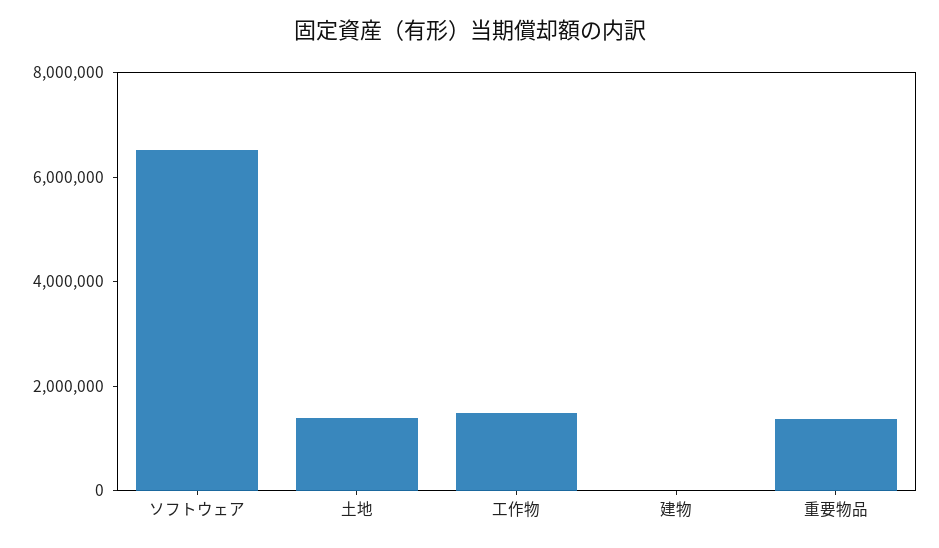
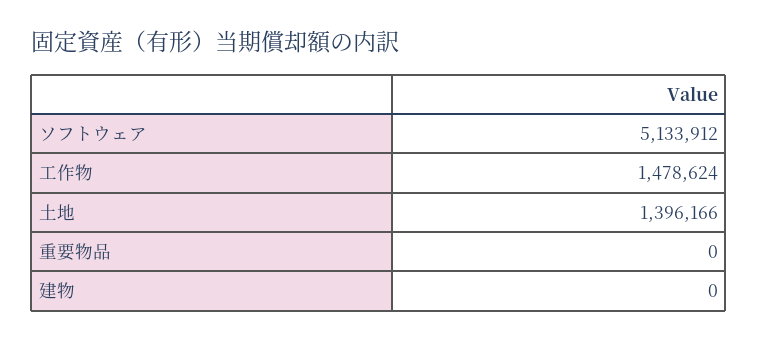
  {
-   "ソフトウェア": 6500000,
+   "ソフトウェア": 5133912,
    "土地": 1396166,
    "工作物": 1478624,
    "建物": 0,
-   "重要物品": 1500000
+   "重要物品": 0
  }

